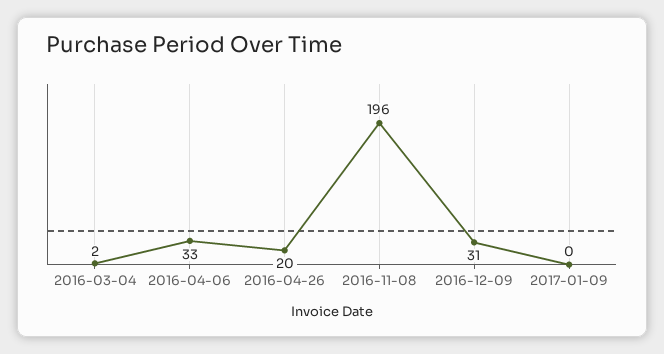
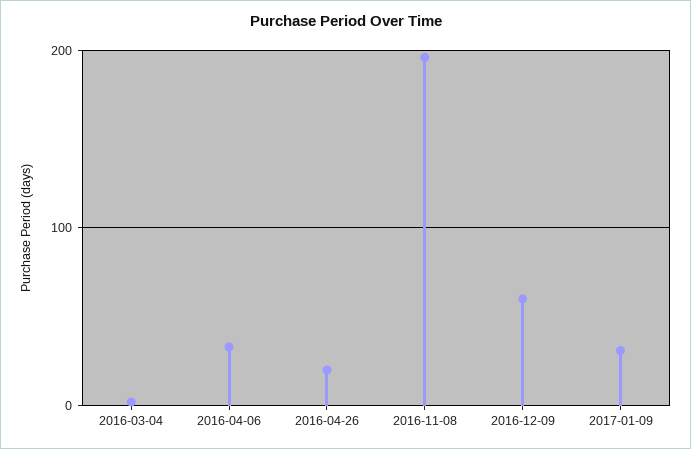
  {
    "2016-03-04": 2,
    "2016-04-06": 33,
    "2016-04-26": 20,
    "2016-11-08": 196,
-   "2016-12-09": 31,
+   "2016-12-09": 60,
-   "2017-01-09": 0
+   "2017-01-09": 30
  }

